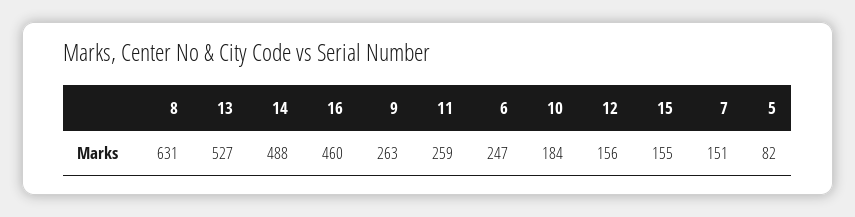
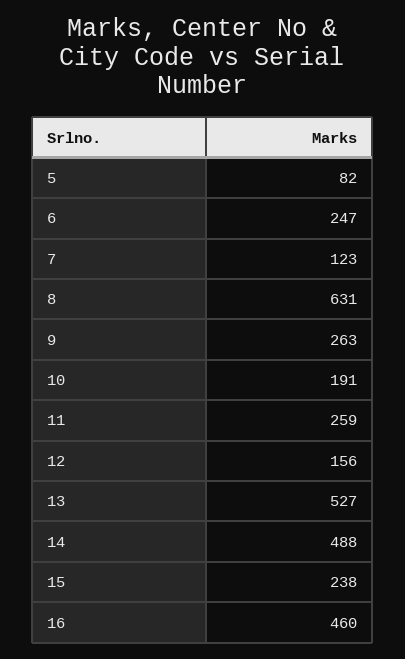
  {
    "8": 631,
    "13": 527,
    "14": 488,
    "16": 460,
    "9": 263,
    "11": 259,
    "6": 247,
-   "10": 184,
+   "10": 191,
    "12": 156,
-   "15": 155,
+   "15": 238,
-   "7": 151,
+   "7": 123,
    "5": 82
  }

